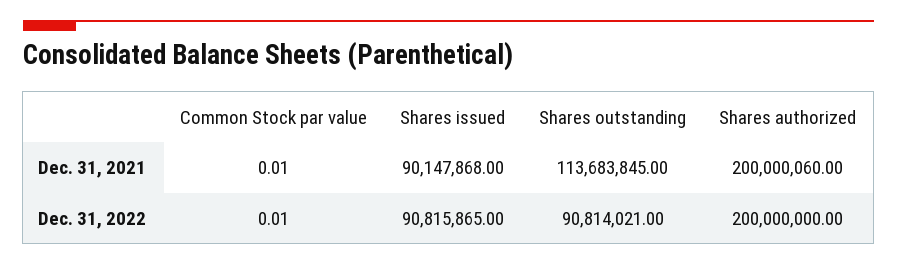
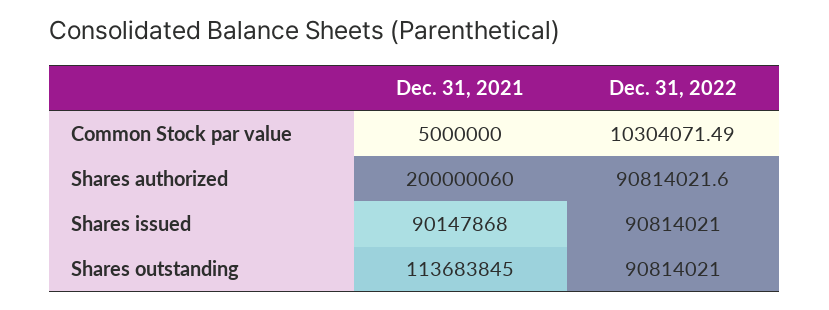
  {
    "Common Stock par value": {
-     "Dec. 31, 2021": 0.01,
+     "Dec. 31, 2021": 5000000,
-     "Dec. 31, 2022": 0.01
+     "Dec. 31, 2022": 10304071.49
    },
    "Shares issued": {
      "Dec. 31, 2021": 90147868,
-     "Dec. 31, 2022": 90815865
+     "Dec. 31, 2022": 90814021
    },
    "Shares outstanding": {
      "Dec. 31, 2021": 113683845,
      "Dec. 31, 2022": 90814021
    },
    "Shares authorized": {
      "Dec. 31, 2021": 200000060,
-     "Dec. 31, 2022": 200000000
+     "Dec. 31, 2022": 90814021.6
    }
  }

